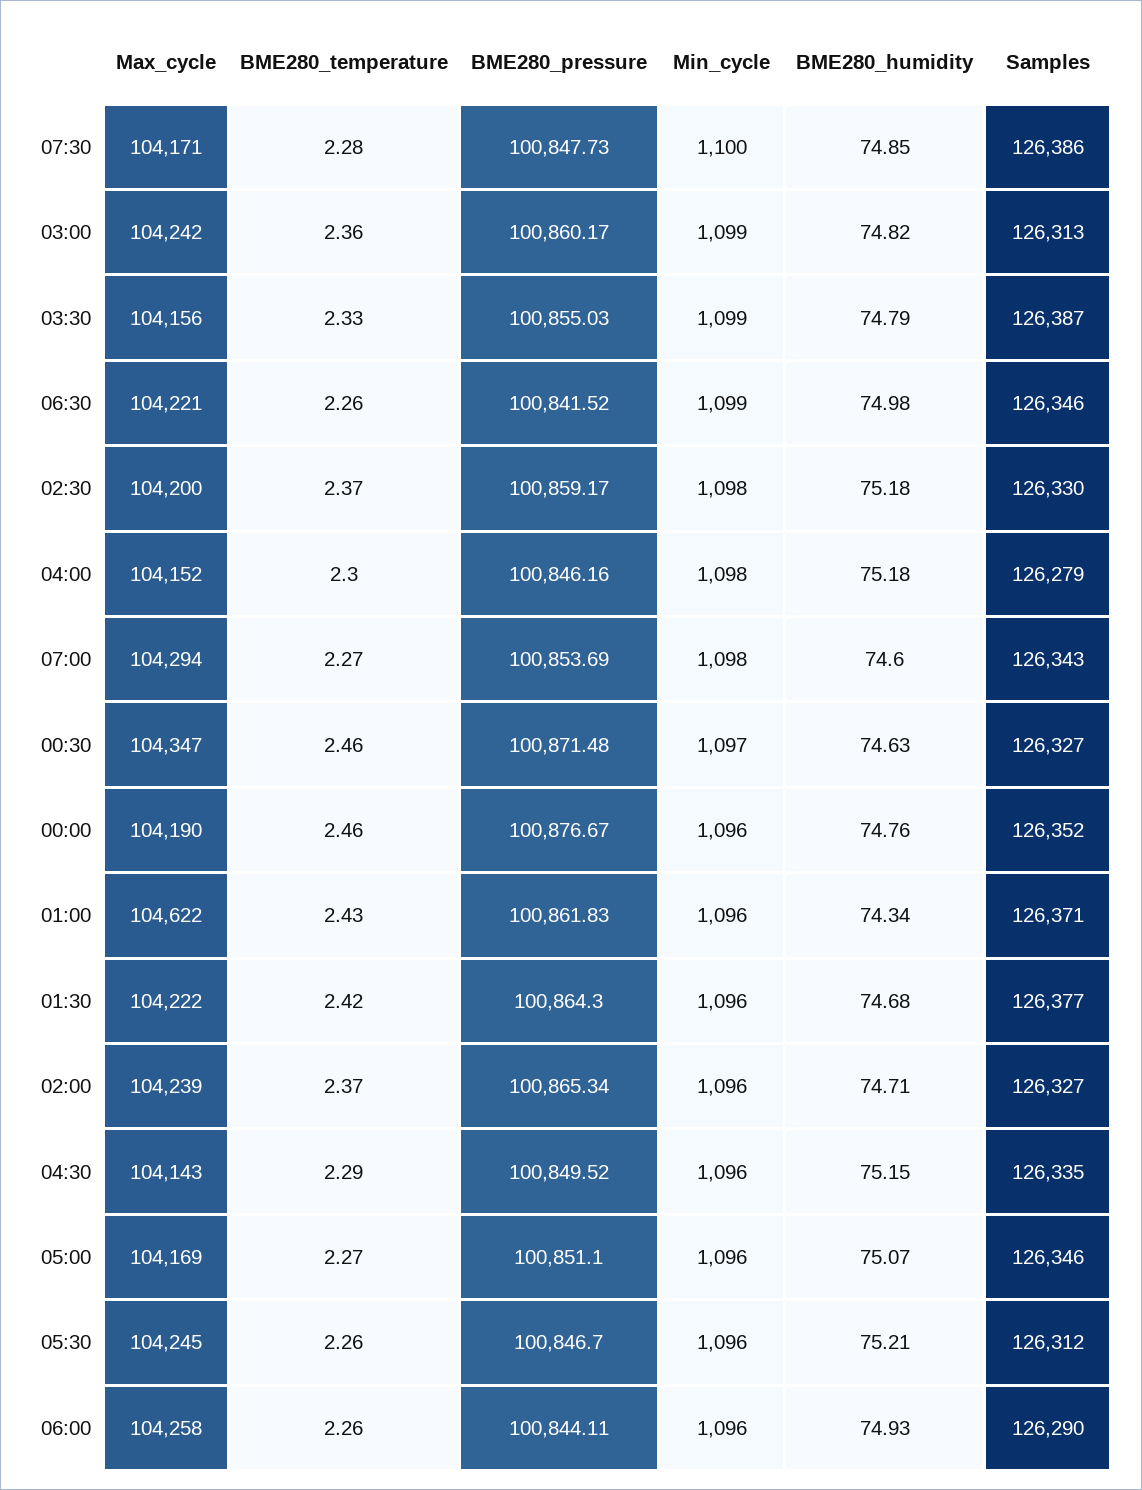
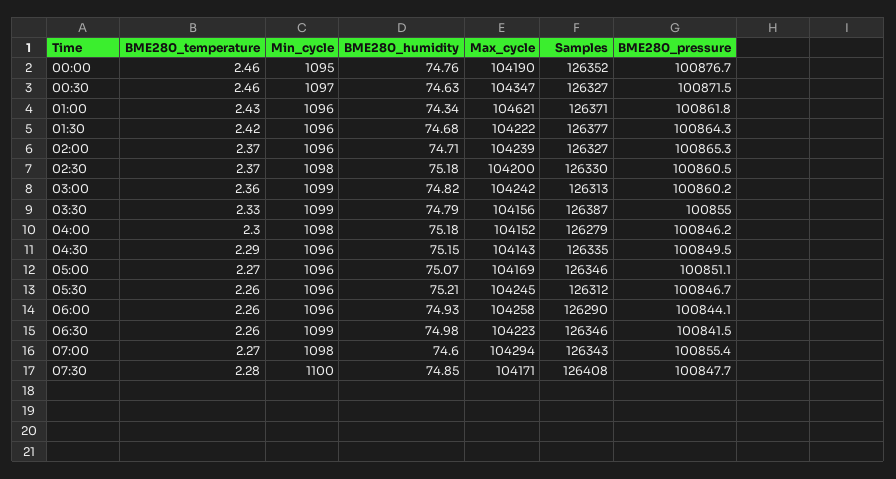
  {
    "Max_cycle": {
      "07:30": 104171,
      "03:00": 104242,
      "03:30": 104156,
-     "06:30": 104221,
+     "06:30": 104223,
      "02:30": 104200,
      "04:00": 104152,
      "07:00": 104294,
      "00:30": 104347,
      "00:00": 104190,
-     "01:00": 104622,
+     "01:00": 104621,
      "01:30": 104222,
      "02:00": 104239,
      "04:30": 104143,
      "05:00": 104169,
      "05:30": 104245,
      "06:00": 104258
    },
    "BME280_temperature": {
      "07:30": 2.28,
      "03:00": 2.36,
      "03:30": 2.33,
      "06:30": 2.26,
      "02:30": 2.37,
      "04:00": 2.3,
      "07:00": 2.27,
      "00:30": 2.46,
      "00:00": 2.46,
      "01:00": 2.43,
      "01:30": 2.42,
      "02:00": 2.37,
      "04:30": 2.29,
      "05:00": 2.27,
      "05:30": 2.26,
      "06:00": 2.26
    },
    "BME280_pressure": {
      "07:30": 100847.73,
      "03:00": 100860.17,
      "03:30": 100855.03,
      "06:30": 100841.52,
-     "02:30": 100859.17,
+     "02:30": 100860.5,
      "04:00": 100846.16,
-     "07:00": 100853.69,
+     "07:00": 100855.4,
      "00:30": 100871.48,
      "00:00": 100876.67,
      "01:00": 100861.83,
      "01:30": 100864.3,
      "02:00": 100865.34,
      "04:30": 100849.52,
      "05:00": 100851.1,
      "05:30": 100846.7,
      "06:00": 100844.11
    },
    "Min_cycle": {
      "07:30": 1100,
      "03:00": 1099,
      "03:30": 1099,
      "06:30": 1099,
      "02:30": 1098,
      "04:00": 1098,
      "07:00": 1098,
      "00:30": 1097,
-     "00:00": 1096,
+     "00:00": 1095,
      "01:00": 1096,
      "01:30": 1096,
      "02:00": 1096,
      "04:30": 1096,
      "05:00": 1096,
      "05:30": 1096,
      "06:00": 1096
    },
    "BME280_humidity": {
      "07:30": 74.85,
      "03:00": 74.82,
      "03:30": 74.79,
      "06:30": 74.98,
      "02:30": 75.18,
      "04:00": 75.18,
      "07:00": 74.6,
      "00:30": 74.63,
      "00:00": 74.76,
      "01:00": 74.34,
      "01:30": 74.68,
      "02:00": 74.71,
      "04:30": 75.15,
      "05:00": 75.07,
      "05:30": 75.21,
      "06:00": 74.93
    },
    "Samples": {
-     "07:30": 126386,
+     "07:30": 126408,
      "03:00": 126313,
      "03:30": 126387,
      "06:30": 126346,
      "02:30": 126330,
      "04:00": 126279,
      "07:00": 126343,
      "00:30": 126327,
      "00:00": 126352,
      "01:00": 126371,
      "01:30": 126377,
      "02:00": 126327,
      "04:30": 126335,
      "05:00": 126346,
      "05:30": 126312,
      "06:00": 126290
    }
  }

